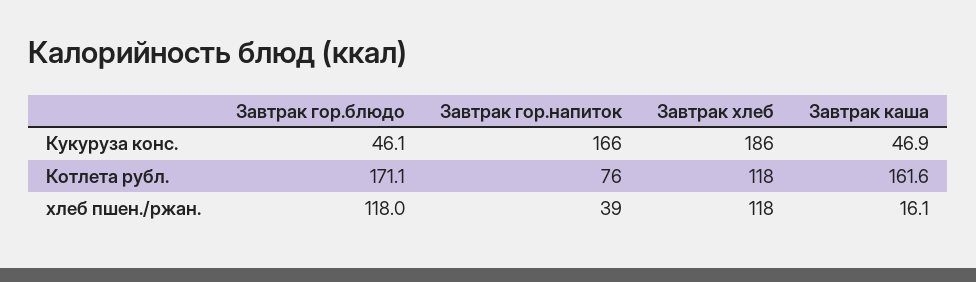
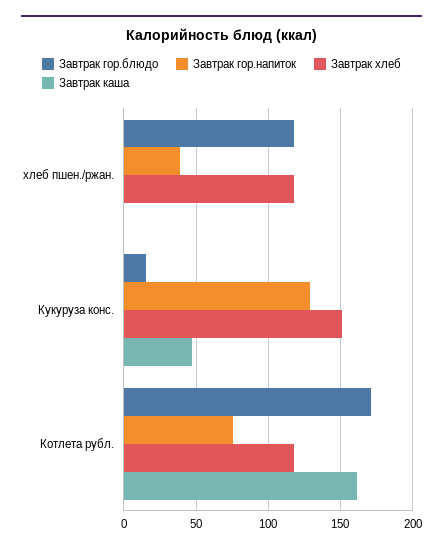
  {
    "Завтрак гор.блюдо": {
-     "Кукуруза конс.": 46.1,
+     "Кукуруза конс.": 15,
      "Котлета рубл.": 171.1,
      "хлеб пшен./ржан.": 118
    },
    "Завтрак гор.напиток": {
-     "Кукуруза конс.": 166,
+     "Кукуруза конс.": 130,
      "Котлета рубл.": 76,
      "хлеб пшен./ржан.": 39
    },
    "Завтрак хлеб": {
-     "Кукуруза конс.": 186,
+     "Кукуруза конс.": 150,
      "Котлета рубл.": 118,
      "хлеб пшен./ржан.": 118
    },
    "Завтрак каша": {
      "Кукуруза конс.": 46.9,
      "Котлета рубл.": 161.6,
-     "хлеб пшен./ржан.": 16.1
+     "хлеб пшен./ржан.": 0
    }
  }

